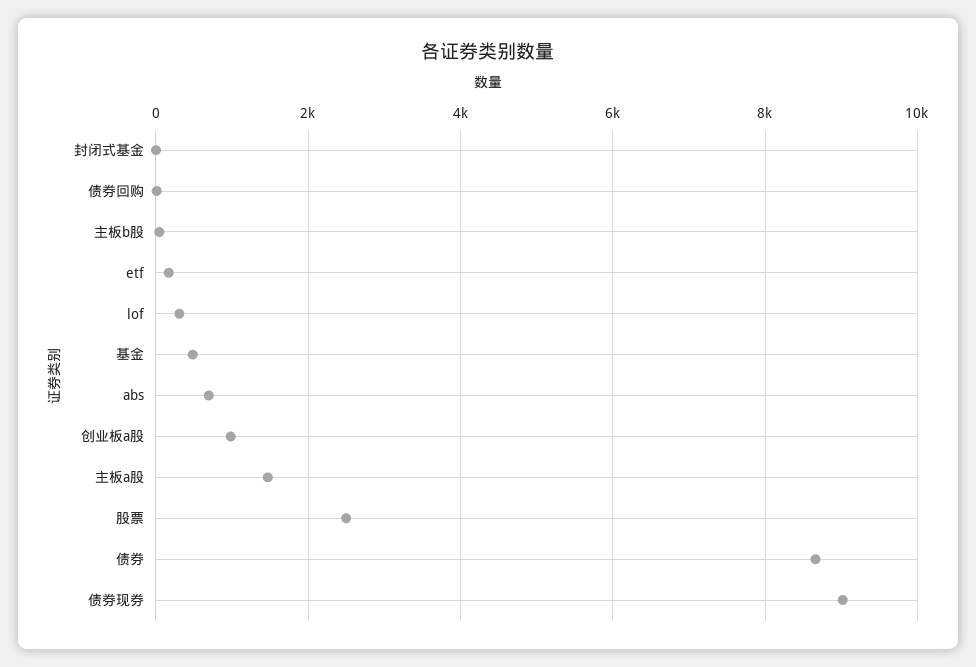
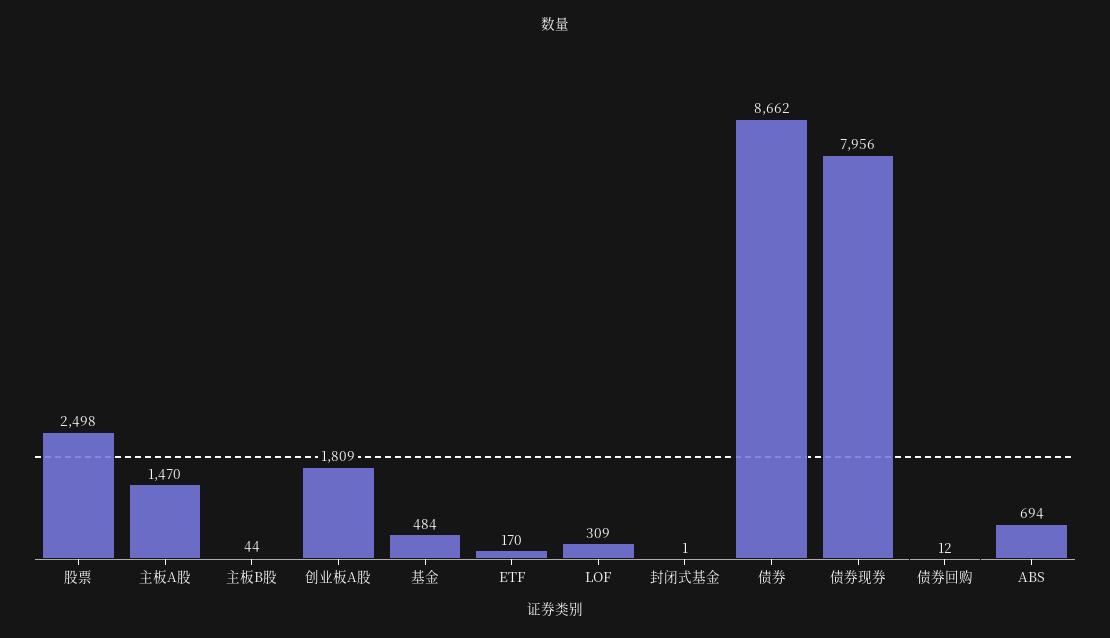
  {
    "封闭式基金": 1,
    "债券回购": 12,
    "主板b股": 44,
    "etf": 170,
    "lof": 309,
    "基金": 484,
    "abs": 694,
-   "创业板a股": 1000,
+   "创业板a股": 1809,
    "主板a股": 1470,
    "股票": 2498,
    "债券": 8662,
-   "债券现券": 9000
+   "债券现券": 7956
  }

